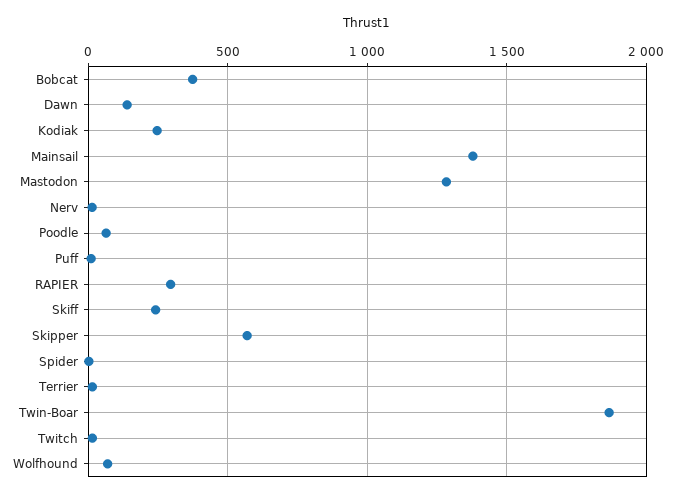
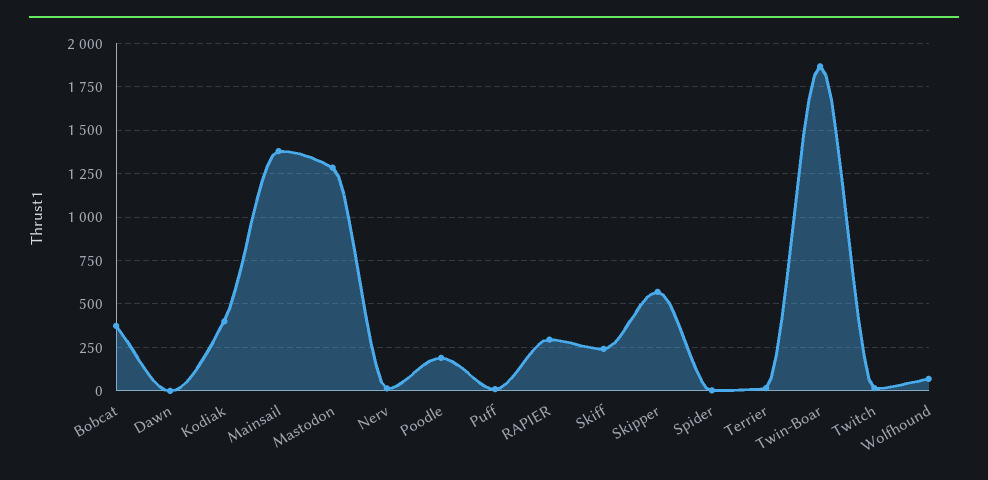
  {
    "Bobcat": 350,
-   "Dawn": 150,
+   "Dawn": 0,
-   "Kodiak": 250,
+   "Kodiak": 400,
    "Mainsail": 1400,
    "Mastodon": 1300,
    "Nerv": 0,
-   "Poodle": 50,
+   "Poodle": 200,
    "Puff": 0,
    "RAPIER": 300,
    "Skiff": 250,
    "Skipper": 550,
    "Spider": 0,
    "Terrier": 0,
    "Twin-Boar": 1850,
    "Twitch": 0,
    "Wolfhound": 50
  }

